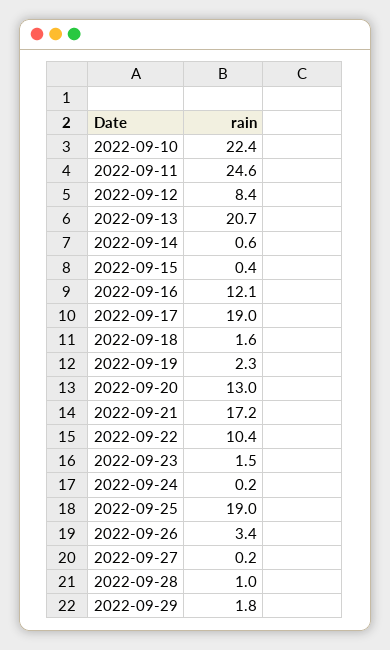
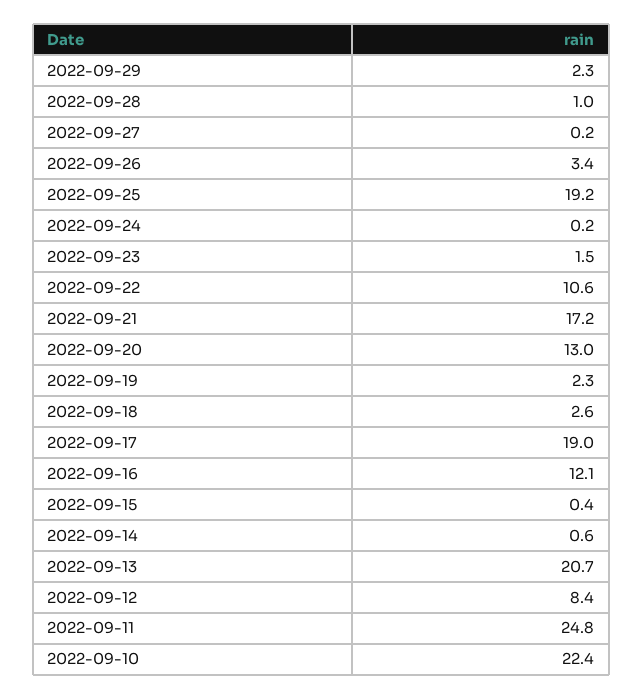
  {
    "2022-09-10": 22.4,
-   "2022-09-11": 24.6,
+   "2022-09-11": 24.8,
    "2022-09-12": 8.4,
    "2022-09-13": 20.7,
    "2022-09-14": 0.6,
    "2022-09-15": 0.4,
    "2022-09-16": 12.1,
    "2022-09-17": 19,
-   "2022-09-18": 1.6,
+   "2022-09-18": 2.6,
    "2022-09-19": 2.3,
    "2022-09-20": 13,
    "2022-09-21": 17.2,
-   "2022-09-22": 10.4,
+   "2022-09-22": 10.6,
    "2022-09-23": 1.5,
    "2022-09-24": 0.2,
-   "2022-09-25": 19,
+   "2022-09-25": 19.2,
    "2022-09-26": 3.4,
    "2022-09-27": 0.2,
    "2022-09-28": 1,
-   "2022-09-29": 1.8
+   "2022-09-29": 2.3
  }

